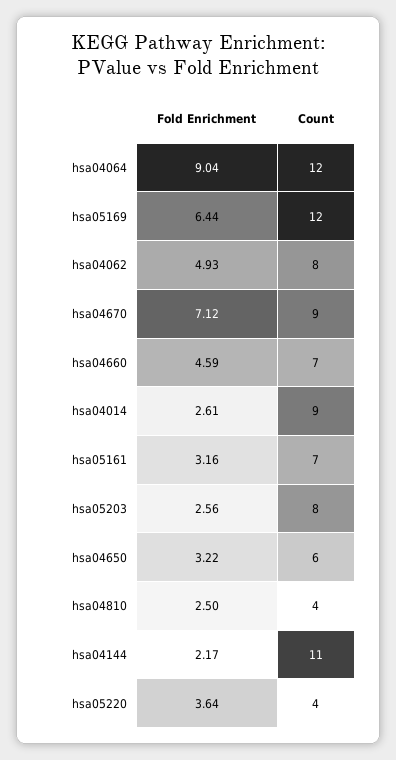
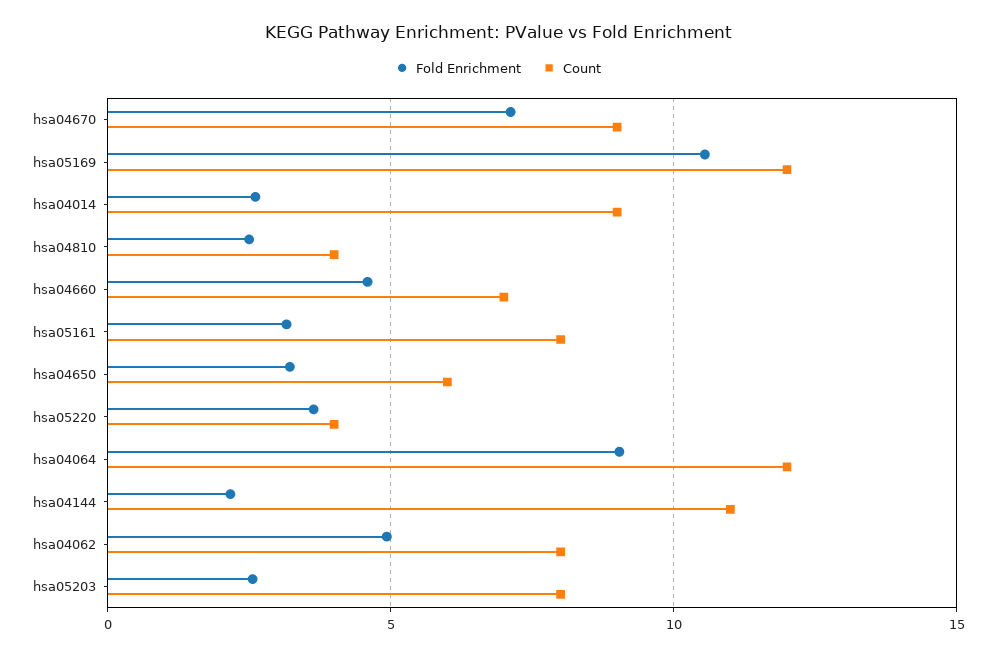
  {
    "Fold Enrichment": {
      "hsa04064": 9.04,
-     "hsa05169": 6.44,
+     "hsa05169": 10.5,
      "hsa04062": 4.93,
      "hsa04670": 7.12,
      "hsa04660": 4.59,
      "hsa04014": 2.61,
      "hsa05161": 3.16,
      "hsa05203": 2.56,
      "hsa04650": 3.22,
      "hsa04810": 2.5,
      "hsa04144": 2.17,
      "hsa05220": 3.64
    },
    "Count": {
      "hsa04064": 12,
      "hsa05169": 12,
      "hsa04062": 8,
      "hsa04670": 9,
      "hsa04660": 7,
      "hsa04014": 9,
-     "hsa05161": 7,
+     "hsa05161": 8,
      "hsa05203": 8,
      "hsa04650": 6,
      "hsa04810": 4,
      "hsa04144": 11,
      "hsa05220": 4
    }
  }

